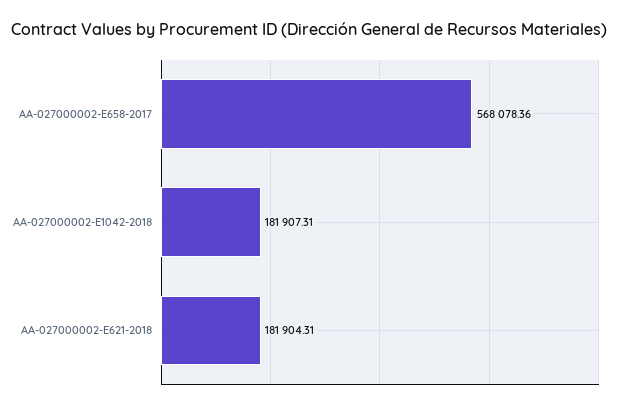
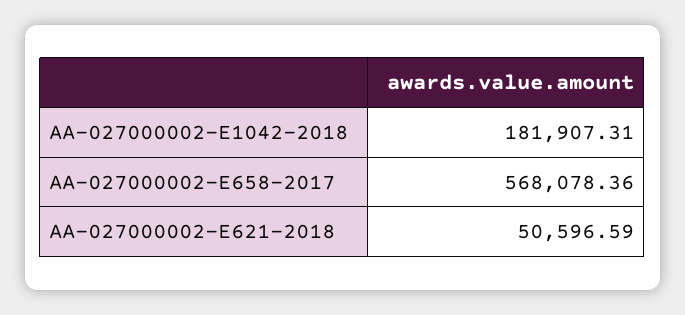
  {
    "AA-027000002-E658-2017": 568078.36,
    "AA-027000002-E1042-2018": 181907.31,
-   "AA-027000002-E621-2018": 181904.31
+   "AA-027000002-E621-2018": 50596.59
  }

